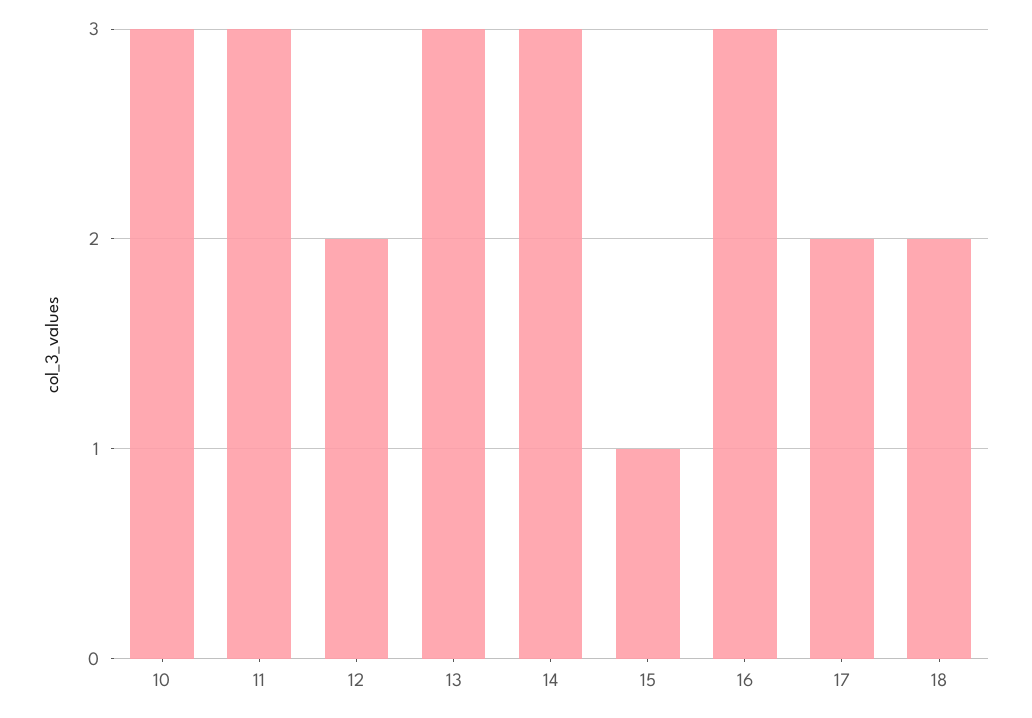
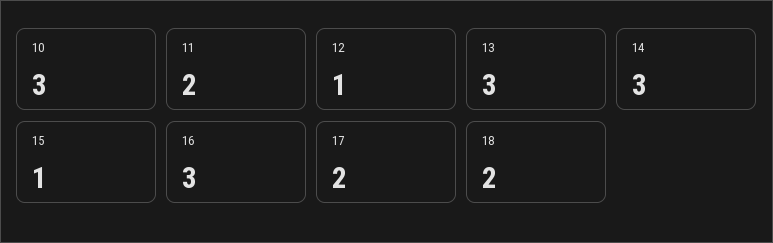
  {
    "10": 3,
-   "11": 3,
+   "11": 2,
-   "12": 2,
+   "12": 1,
    "13": 3,
    "14": 3,
    "15": 1,
    "16": 3,
    "17": 2,
    "18": 2
  }

